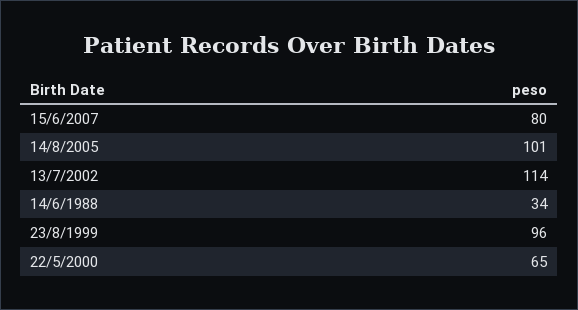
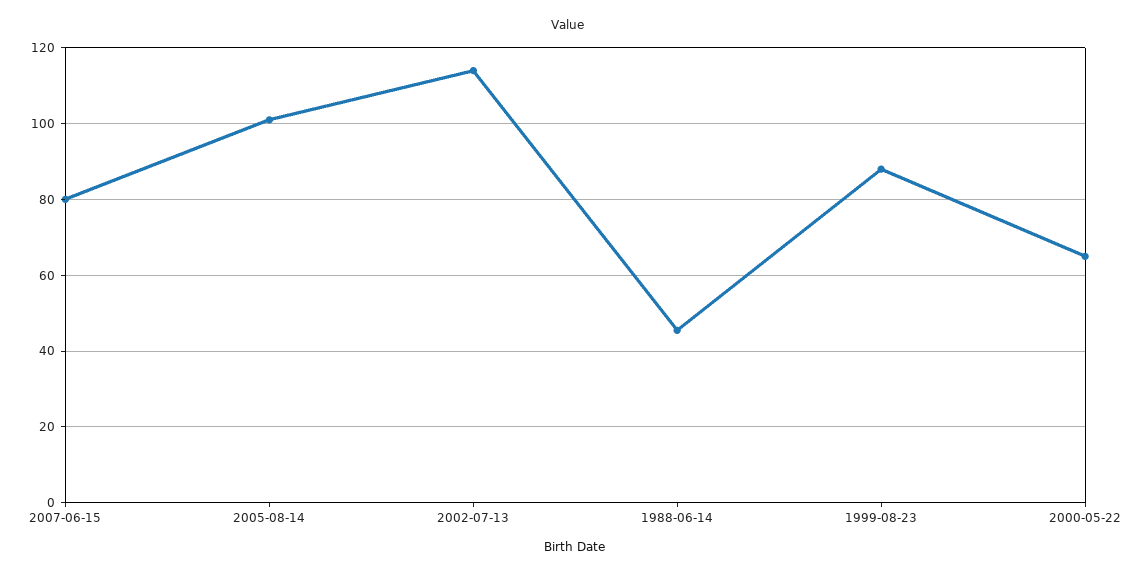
  {
    "15/6/2007": 80,
    "14/8/2005": 101,
    "13/7/2002": 114,
-   "14/6/1988": 34,
+   "14/6/1988": 46,
-   "23/8/1999": 96,
+   "23/8/1999": 88,
    "22/5/2000": 65
  }

